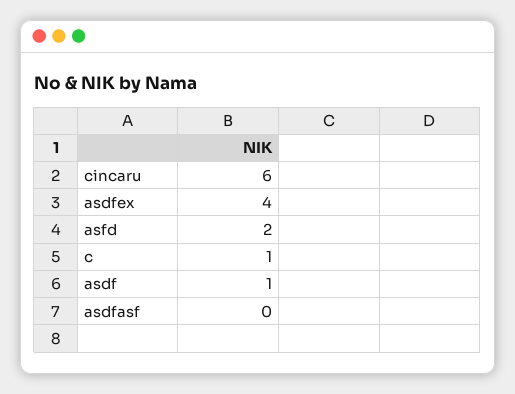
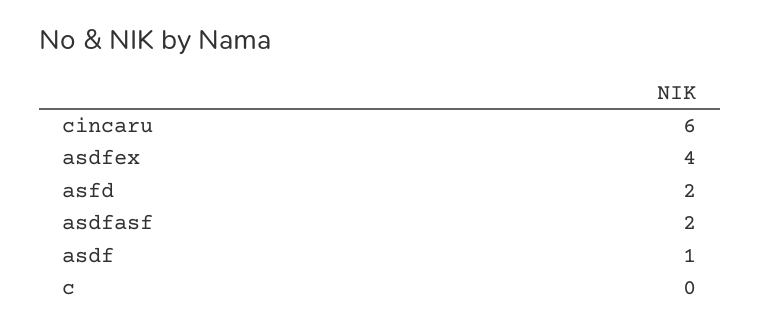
  {
    "cincaru": 6,
    "asdfex": 4,
    "asfd": 2,
-   "c": 1,
+   "c": 0,
    "asdf": 1,
-   "asdfasf": 0
+   "asdfasf": 2
  }

